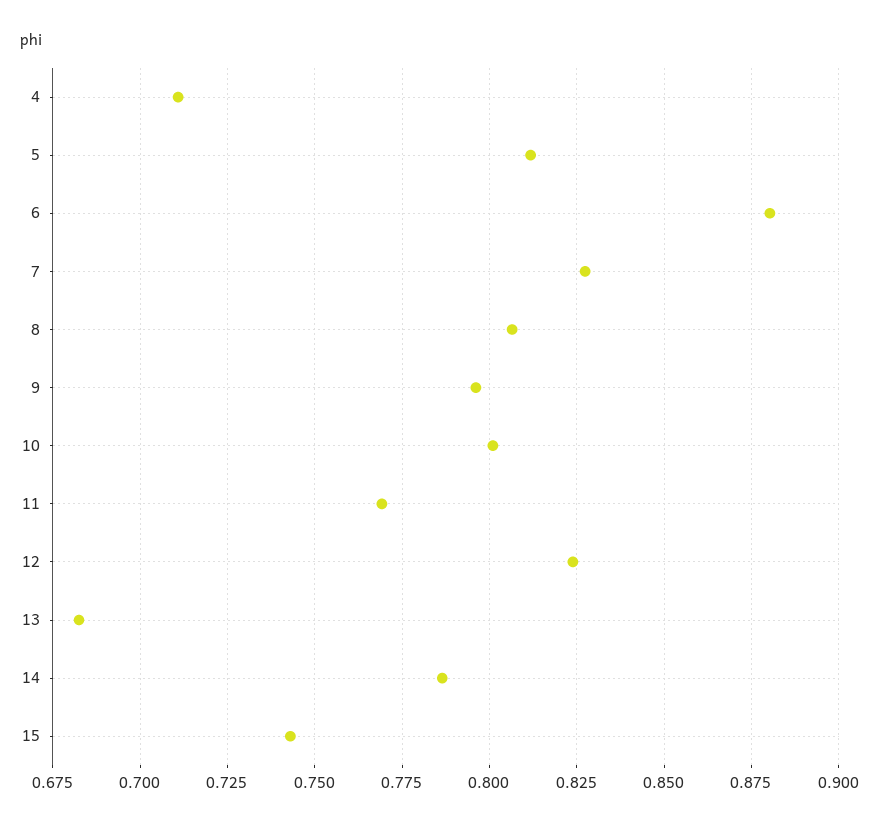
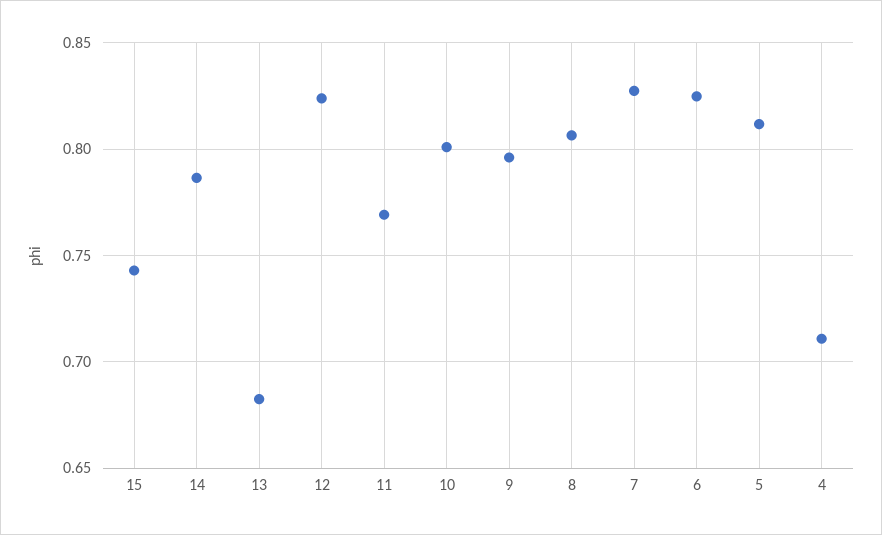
  {
    "4": 0.71,
    "5": 0.8125,
-   "6": 0.88,
+   "6": 0.825,
    "7": 0.8275,
    "8": 0.8075,
    "9": 0.795,
    "10": 0.8,
    "11": 0.77,
    "12": 0.825,
    "13": 0.6825,
    "14": 0.7875,
    "15": 0.7425
  }

